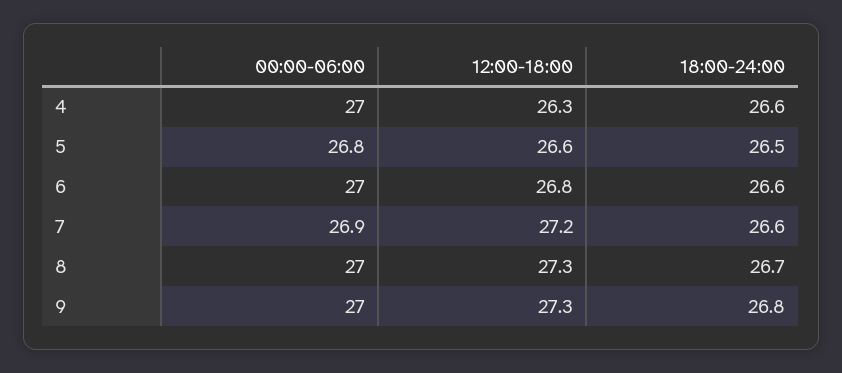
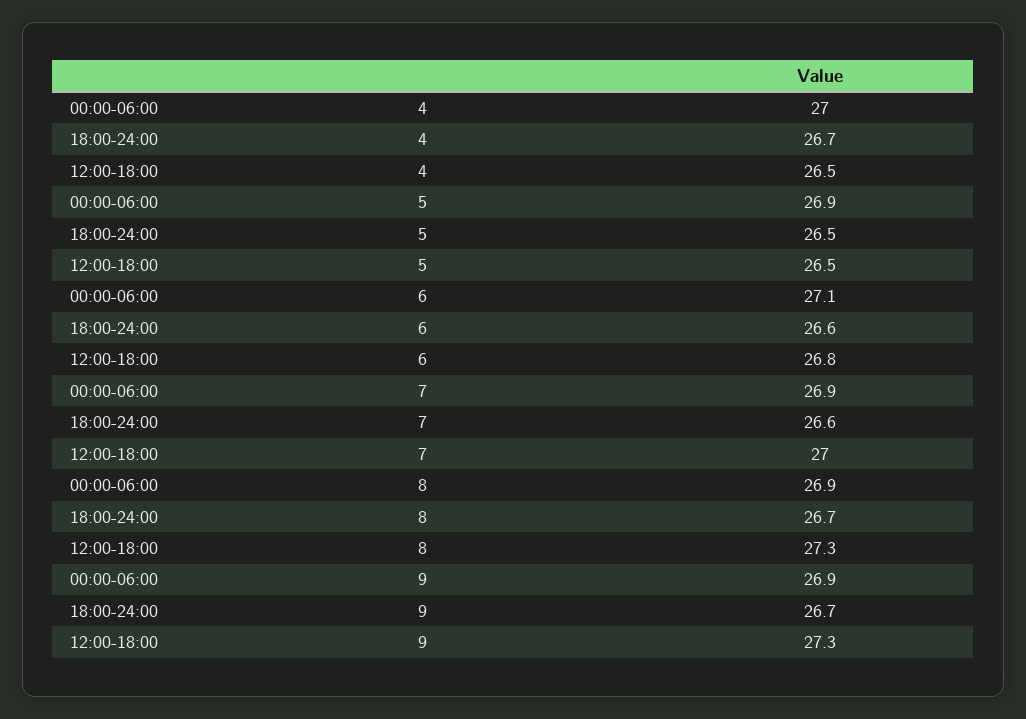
  {
    "00:00-06:00": {
      "4": 27,
-     "5": 26.8,
+     "5": 26.9,
-     "6": 27,
+     "6": 27.1,
      "7": 26.9,
-     "8": 27,
+     "8": 26.9,
-     "9": 27
+     "9": 26.9
    },
    "12:00-18:00": {
-     "4": 26.3,
+     "4": 26.5,
-     "5": 26.6,
+     "5": 26.5,
      "6": 26.8,
-     "7": 27.2,
+     "7": 27,
      "8": 27.3,
      "9": 27.3
    },
    "18:00-24:00": {
-     "4": 26.6,
+     "4": 26.7,
      "5": 26.5,
      "6": 26.6,
      "7": 26.6,
      "8": 26.7,
-     "9": 26.8
+     "9": 26.7
    }
  }

